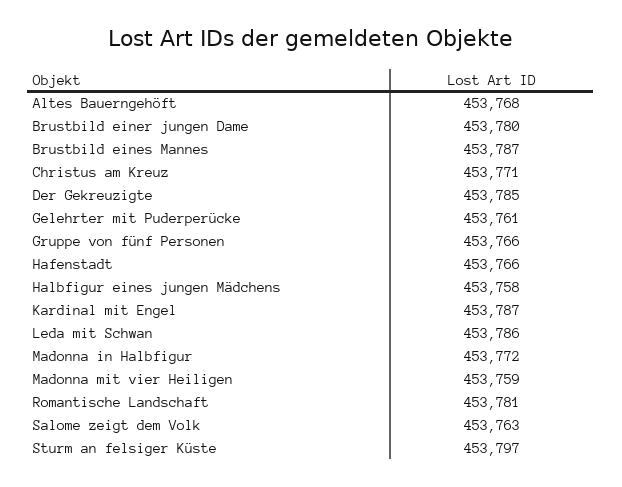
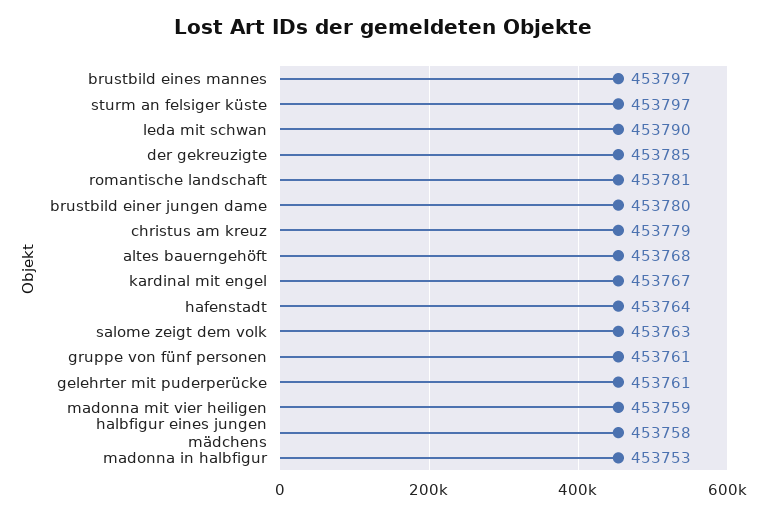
  {
    "Altes Bauerngehöft": 453768,
    "Brustbild einer jungen Dame": 453780,
-   "Brustbild eines Mannes": 453787,
+   "Brustbild eines Mannes": 453797,
-   "Christus am Kreuz": 453771,
+   "Christus am Kreuz": 453779,
    "Der Gekreuzigte": 453785,
    "Gelehrter mit Puderperücke": 453761,
-   "Gruppe von fünf Personen": 453766,
+   "Gruppe von fünf Personen": 453761,
-   "Hafenstadt": 453766,
+   "Hafenstadt": 453764,
    "Halbfigur eines jungen Mädchens": 453758,
-   "Kardinal mit Engel": 453787,
+   "Kardinal mit Engel": 453767,
-   "Leda mit Schwan": 453786,
+   "Leda mit Schwan": 453790,
-   "Madonna in Halbfigur": 453772,
+   "Madonna in Halbfigur": 453753,
    "Madonna mit vier Heiligen": 453759,
    "Romantische Landschaft": 453781,
    "Salome zeigt dem Volk": 453763,
    "Sturm an felsiger Küste": 453797
  }

